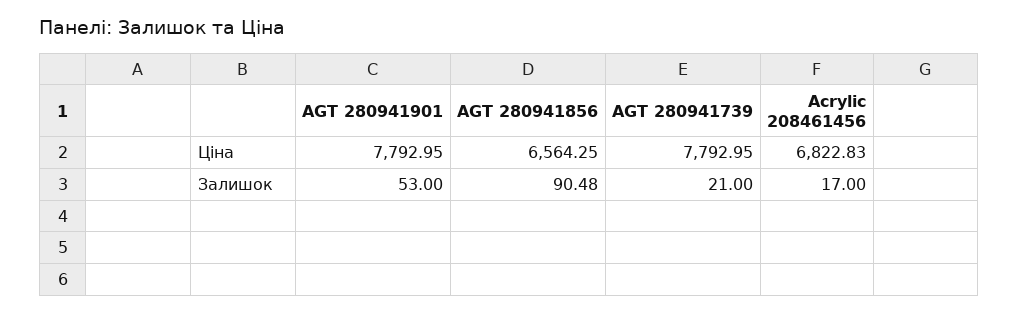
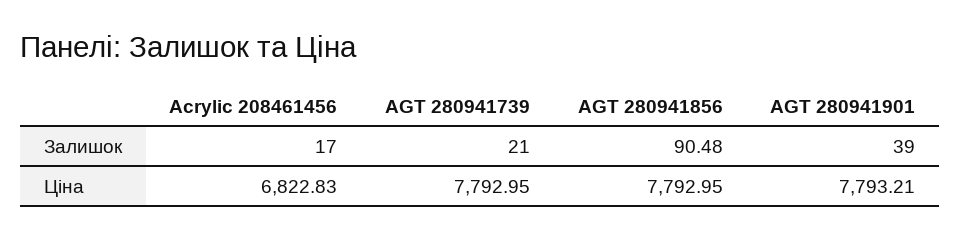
  {
    "AGT 280941901": {
-     "Ціна": 7792.95,
+     "Ціна": 7793.21,
-     "Залишок": 53
+     "Залишок": 39
    },
    "AGT 280941856": {
-     "Ціна": 6564.25,
+     "Ціна": 7792.95,
      "Залишок": 90.48
    },
    "AGT 280941739": {
      "Ціна": 7792.95,
      "Залишок": 21
    },
    "Acrylic 208461456": {
      "Ціна": 6822.83,
      "Залишок": 17
    }
  }

